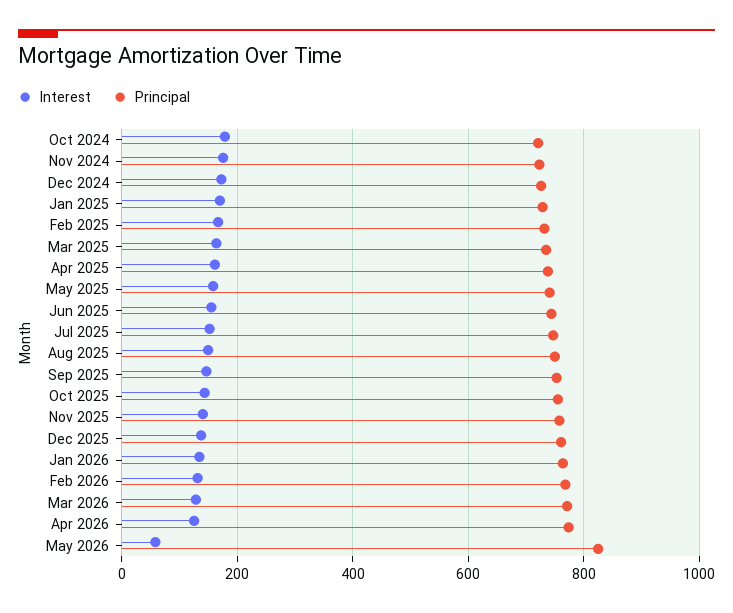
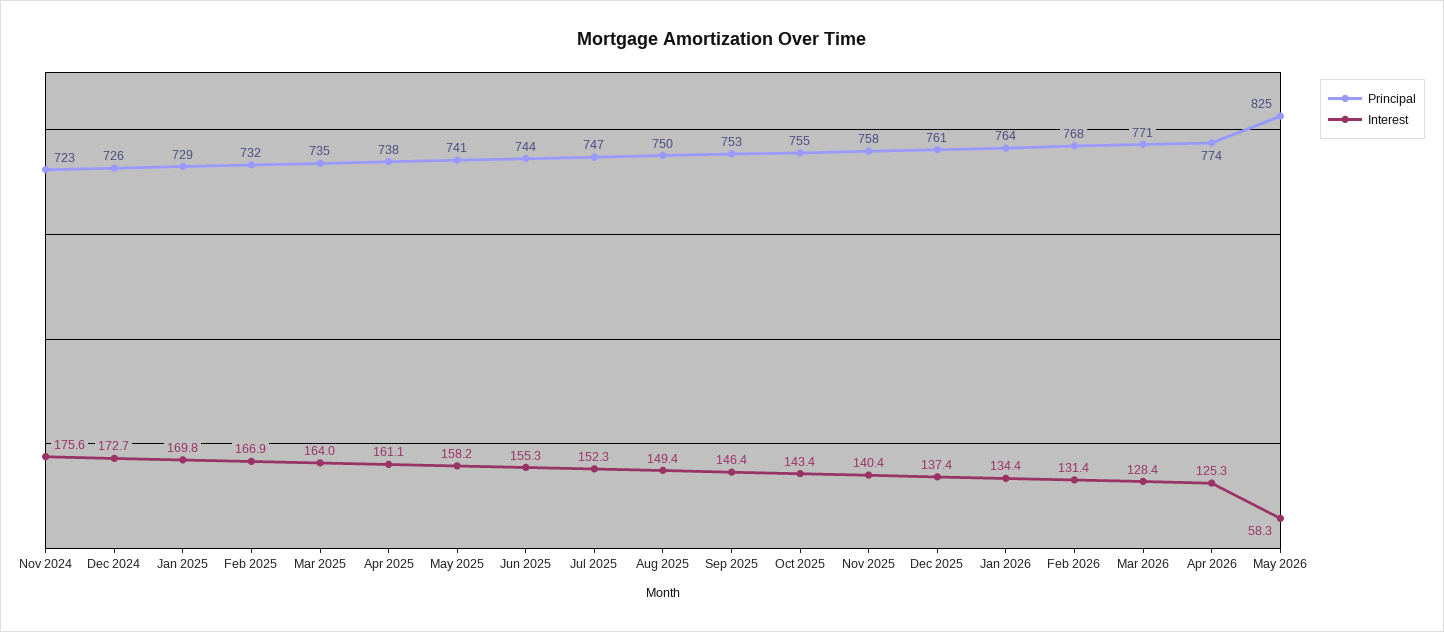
  {
    "Interest": {
-     "Oct 2024": 180,
      "Nov 2024": 175.6,
      "Dec 2024": 172.7,
      "Jan 2025": 169.8,
      "Feb 2025": 166.9,
      "Mar 2025": 164,
      "Apr 2025": 161.1,
      "May 2025": 158.2,
      "Jun 2025": 155.3,
      "Jul 2025": 152.3,
      "Aug 2025": 149.4,
      "Sep 2025": 146.4,
      "Oct 2025": 143.4,
      "Nov 2025": 140.4,
      "Dec 2025": 137.4,
      "Jan 2026": 134.4,
      "Feb 2026": 131.4,
      "Mar 2026": 128.4,
      "Apr 2026": 125.3,
      "May 2026": 58.3
    },
    "Principal": {
-     "Oct 2024": 720,
      "Nov 2024": 723,
      "Dec 2024": 726,
      "Jan 2025": 729,
      "Feb 2025": 732,
      "Mar 2025": 735,
      "Apr 2025": 738,
      "May 2025": 741,
      "Jun 2025": 744,
      "Jul 2025": 747,
      "Aug 2025": 750,
      "Sep 2025": 753,
      "Oct 2025": 755,
      "Nov 2025": 758,
      "Dec 2025": 761,
      "Jan 2026": 764,
      "Feb 2026": 768,
      "Mar 2026": 771,
      "Apr 2026": 774,
      "May 2026": 825
    }
  }

